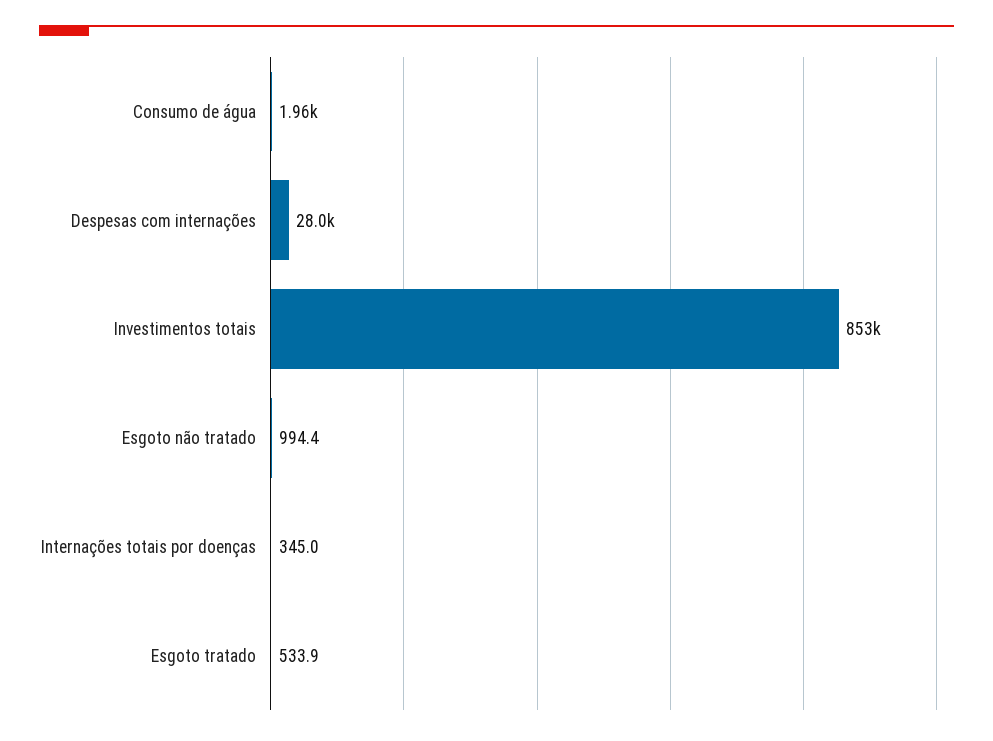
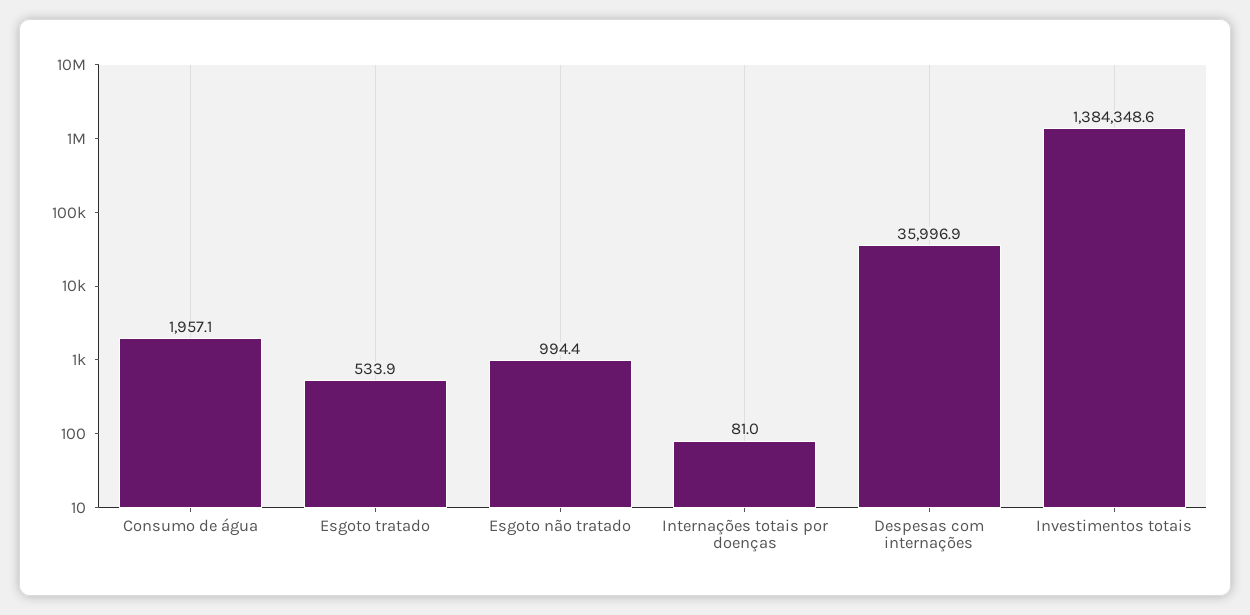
  {
    "Consumo de água": 1957.1,
-   "Despesas com internações": 28000,
+   "Despesas com internações": 35996.9,
-   "Investimentos totais": 853000,
+   "Investimentos totais": 1384348.6,
    "Esgoto não tratado": 994.4,
-   "Internações totais por doenças": 345,
+   "Internações totais por doenças": 81,
    "Esgoto tratado": 533.9
  }

